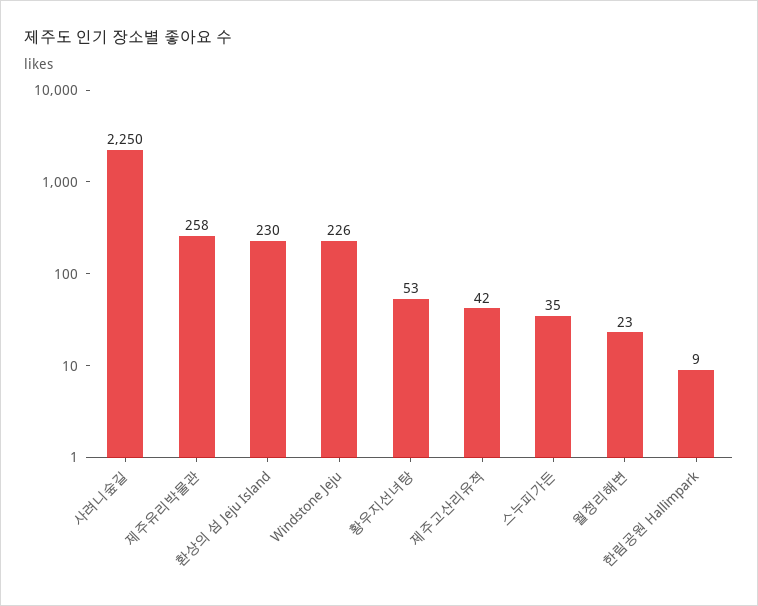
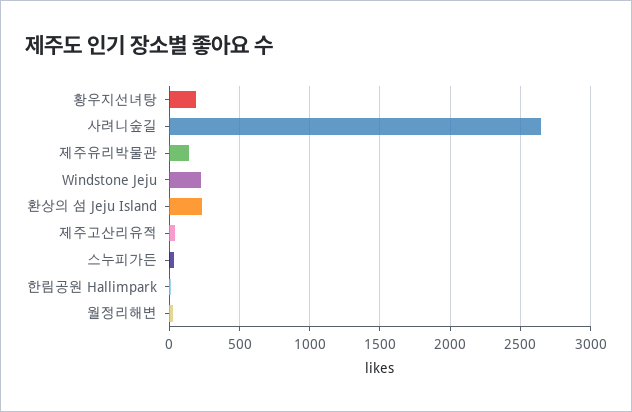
  {
-   "사려니숲길": 2250,
+   "사려니숲길": 2650,
-   "제주유리박물관": 258,
+   "제주유리박물관": 150,
    "환상의 섬 Jeju Island": 230,
    "Windstone Jeju": 226,
-   "황우지선녀탕": 53,
+   "황우지선녀탕": 200,
    "제주고산리유적": 42,
    "스누피가든": 35,
    "월정리해변": 23,
    "한림공원 Hallimpark": 9
  }

